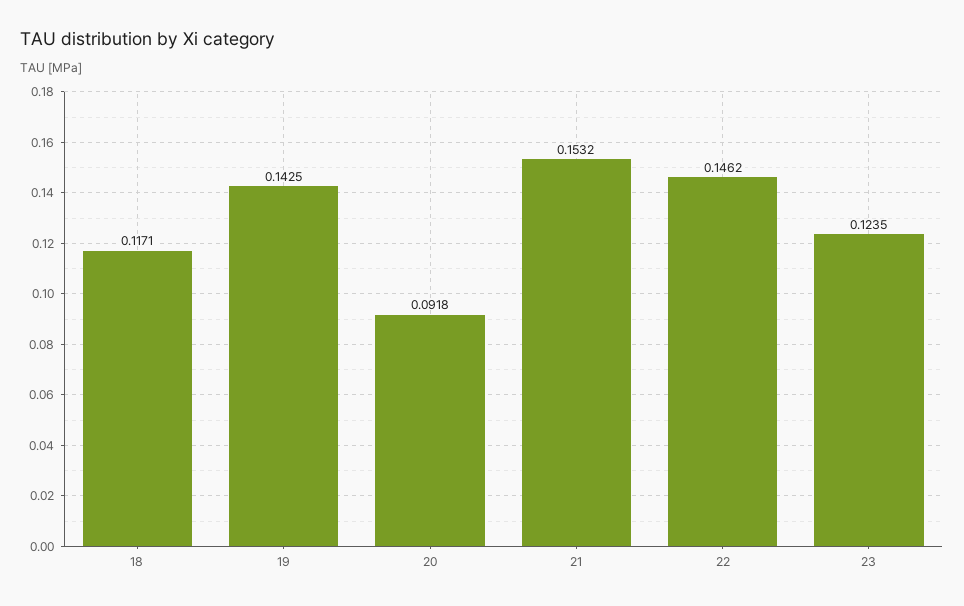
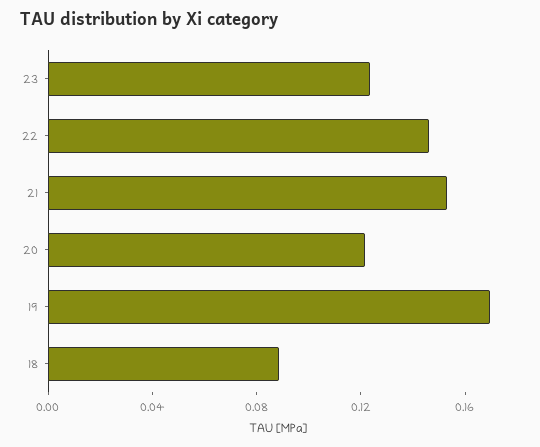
  {
-   "18": 0.1171,
+   "18": 0.09,
-   "19": 0.1425,
+   "19": 0.17,
-   "20": 0.0918,
+   "20": 0.12,
    "21": 0.1532,
    "22": 0.1462,
    "23": 0.1235
  }

